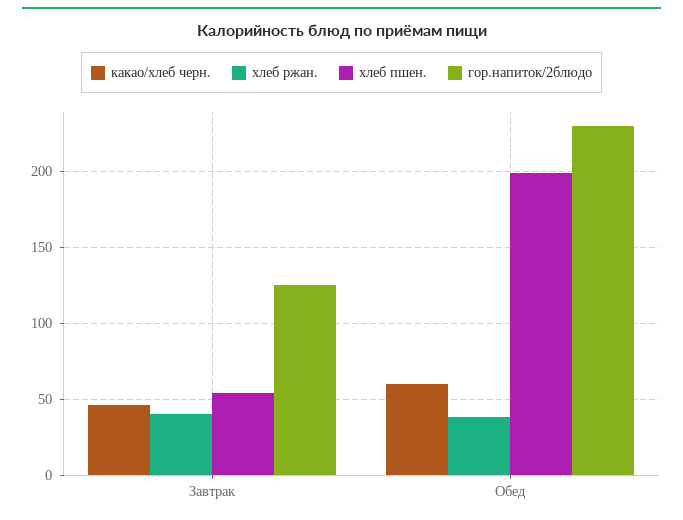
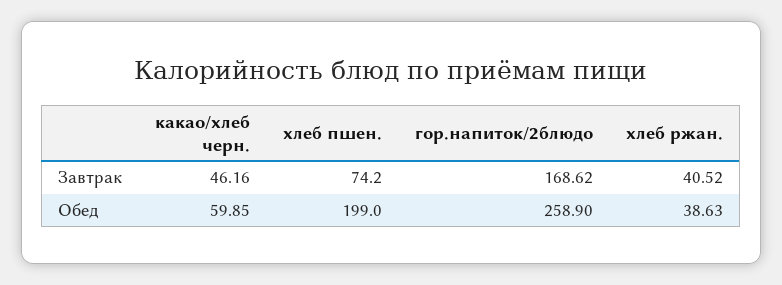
  {
    "какао/хлеб черн.": {
      "Завтрак": 46.16,
      "Обед": 59.85
    },
    "хлеб ржан.": {
      "Завтрак": 40.52,
      "Обед": 38.63
    },
    "хлеб пшен.": {
-     "Завтрак": 55,
+     "Завтрак": 74.2,
      "Обед": 199
    },
    "гор.напиток/2блюдо": {
-     "Завтрак": 125,
+     "Завтрак": 168.62,
-     "Обед": 230
+     "Обед": 258.9
    }
  }

